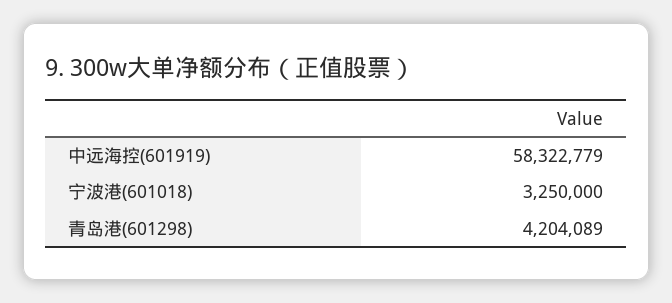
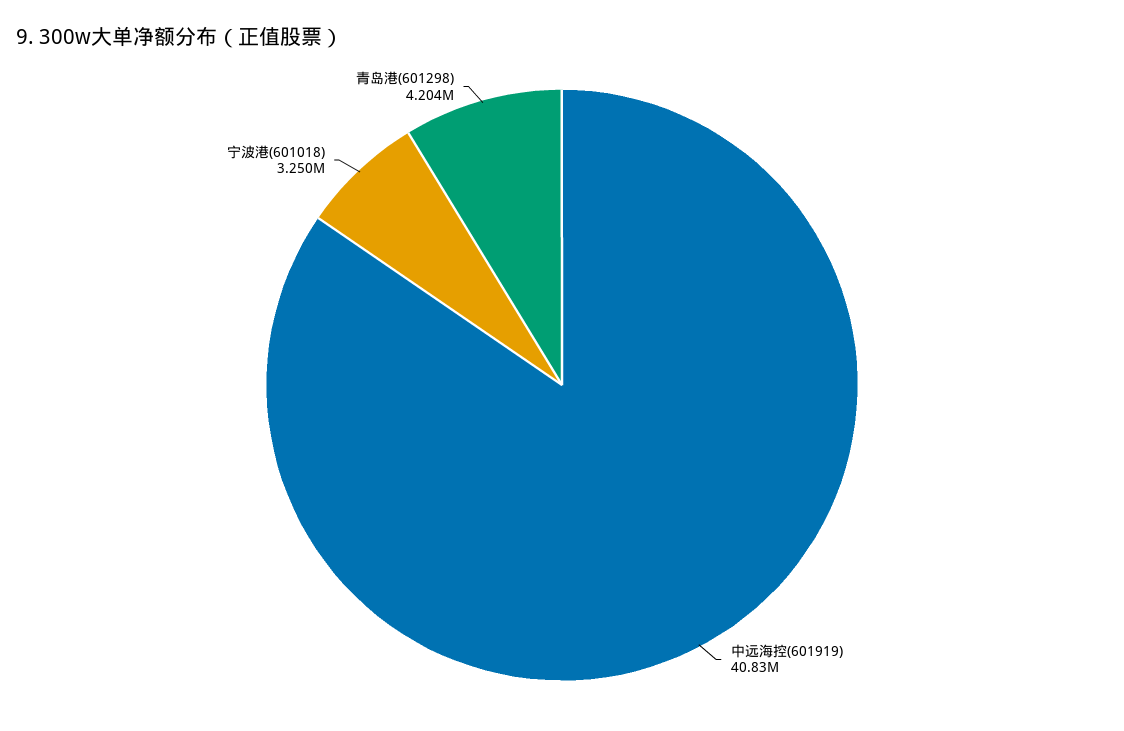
  {
-   "中远海控(601919)": 58322779,
+   "中远海控(601919)": 40830000,
    "宁波港(601018)": 3250000,
    "青岛港(601298)": 4204089
  }

